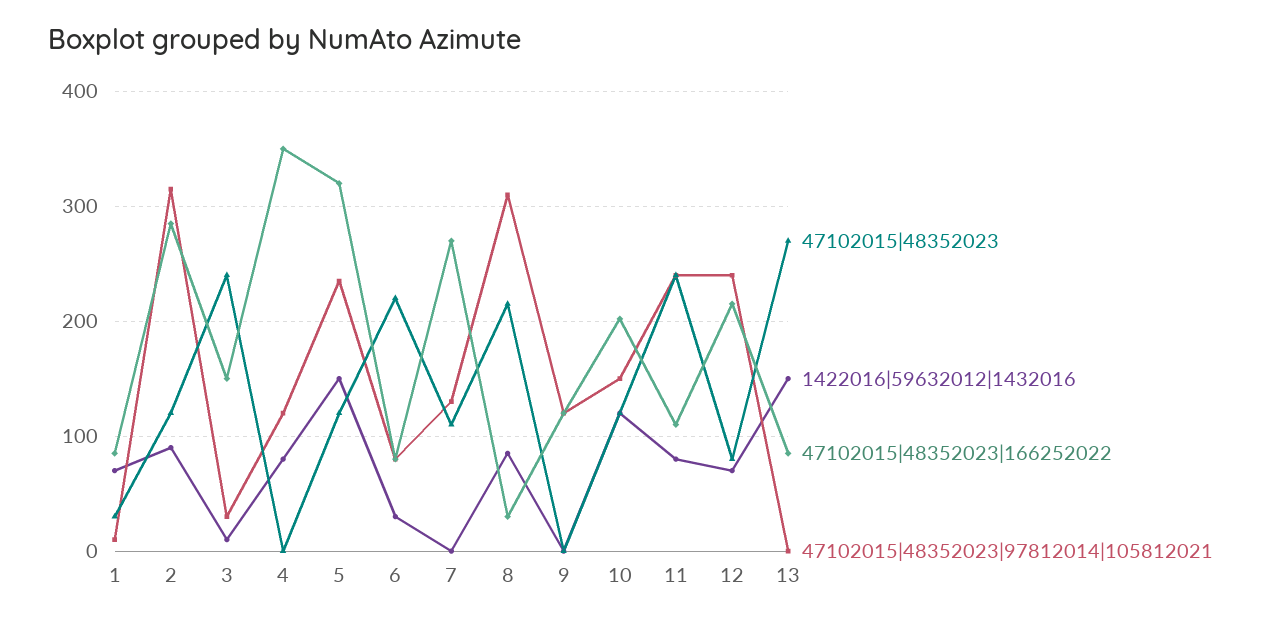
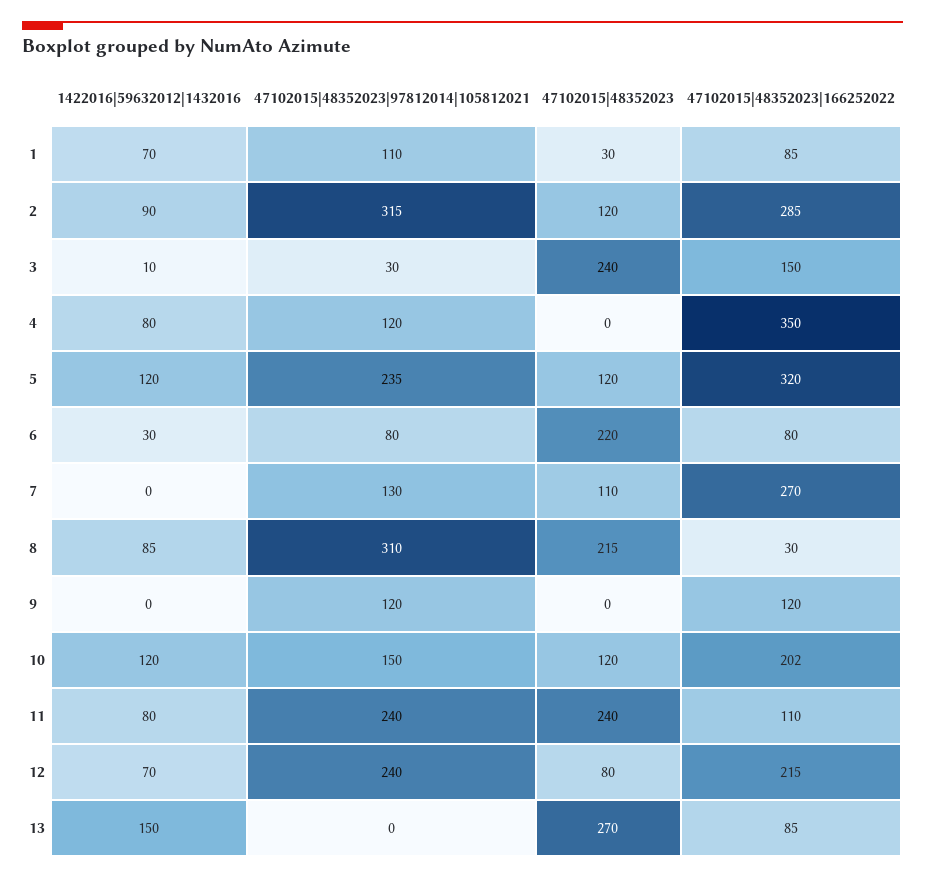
  {
    "47102015|48352023": {
      "1": 30,
      "2": 120,
      "3": 240,
      "4": 0,
      "5": 120,
      "6": 220,
      "7": 110,
      "8": 215,
      "9": 0,
      "10": 120,
      "11": 240,
      "12": 80,
      "13": 270
    },
    "1422016|59632012|1432016": {
      "1": 70,
      "2": 90,
      "3": 10,
      "4": 80,
-     "5": 150,
+     "5": 120,
      "6": 30,
      "7": 0,
      "8": 85,
      "9": 0,
      "10": 120,
      "11": 80,
      "12": 70,
      "13": 150
    },
    "47102015|48352023|166252022": {
      "1": 85,
      "2": 285,
      "3": 150,
      "4": 350,
      "5": 320,
      "6": 80,
      "7": 270,
      "8": 30,
      "9": 120,
      "10": 202,
      "11": 110,
      "12": 215,
      "13": 85
    },
    "47102015|48352023|97812014|105812021": {
-     "1": 10,
+     "1": 110,
      "2": 315,
      "3": 30,
      "4": 120,
      "5": 235,
      "6": 80,
      "7": 130,
      "8": 310,
      "9": 120,
      "10": 150,
      "11": 240,
      "12": 240,
      "13": 0
    }
  }

